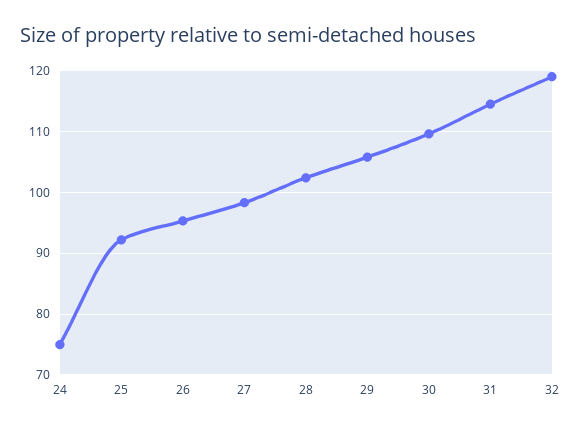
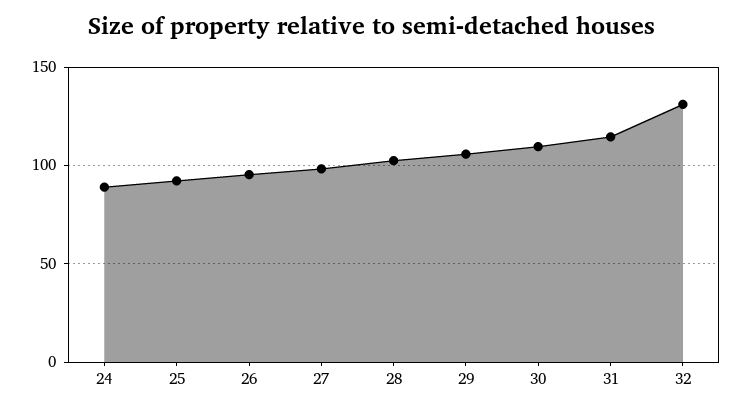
  {
-   "24": 75,
+   "24": 90,
    "25": 92,
    "26": 95,
    "27": 98,
    "28": 102,
    "29": 106,
    "30": 110,
    "31": 115,
-   "32": 119
+   "32": 130
  }

